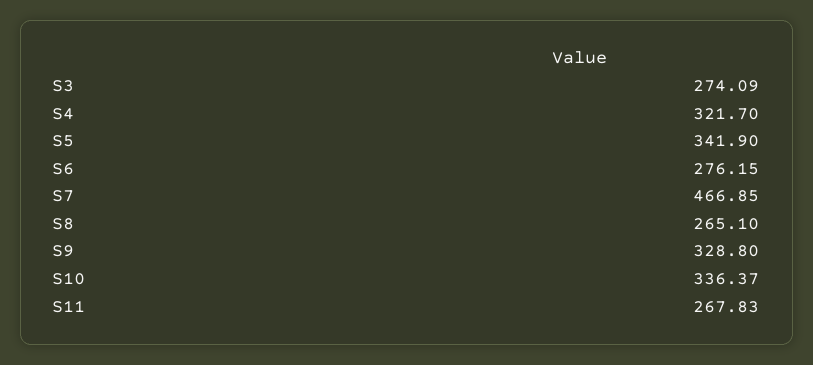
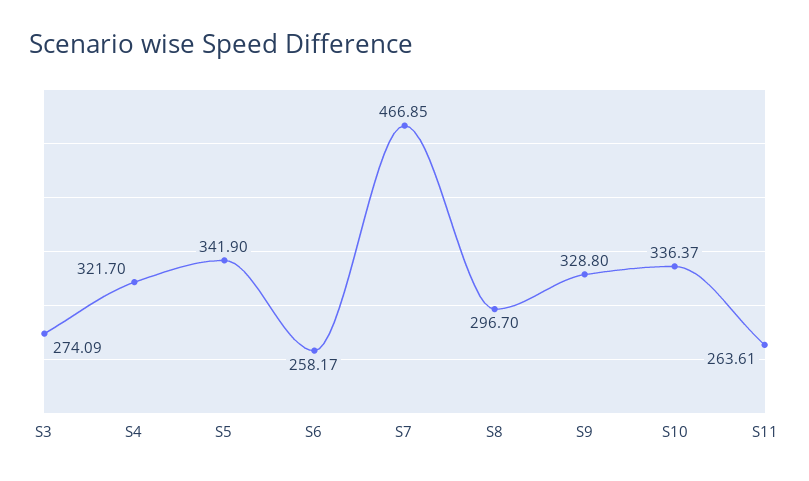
  {
    "S3": 274.09,
    "S4": 321.7,
    "S5": 341.9,
-   "S6": 276.15,
+   "S6": 258.17,
    "S7": 466.85,
-   "S8": 265.1,
+   "S8": 296.7,
    "S9": 328.8,
    "S10": 336.37,
-   "S11": 267.83
+   "S11": 263.61
  }

